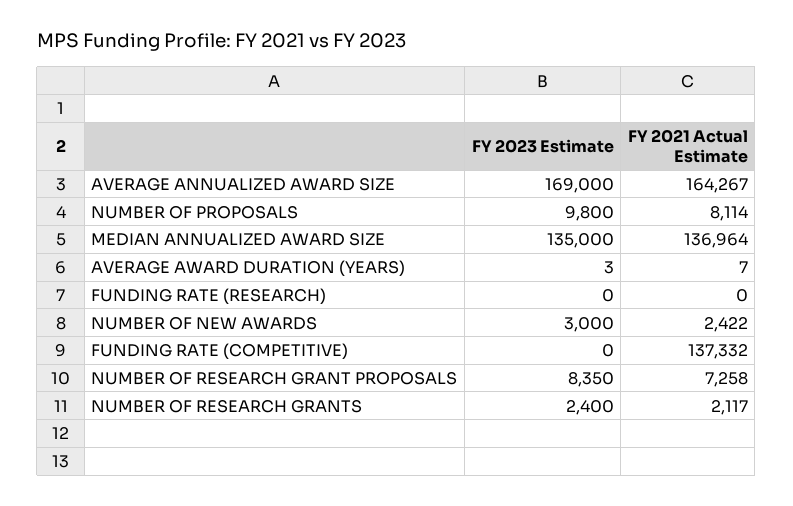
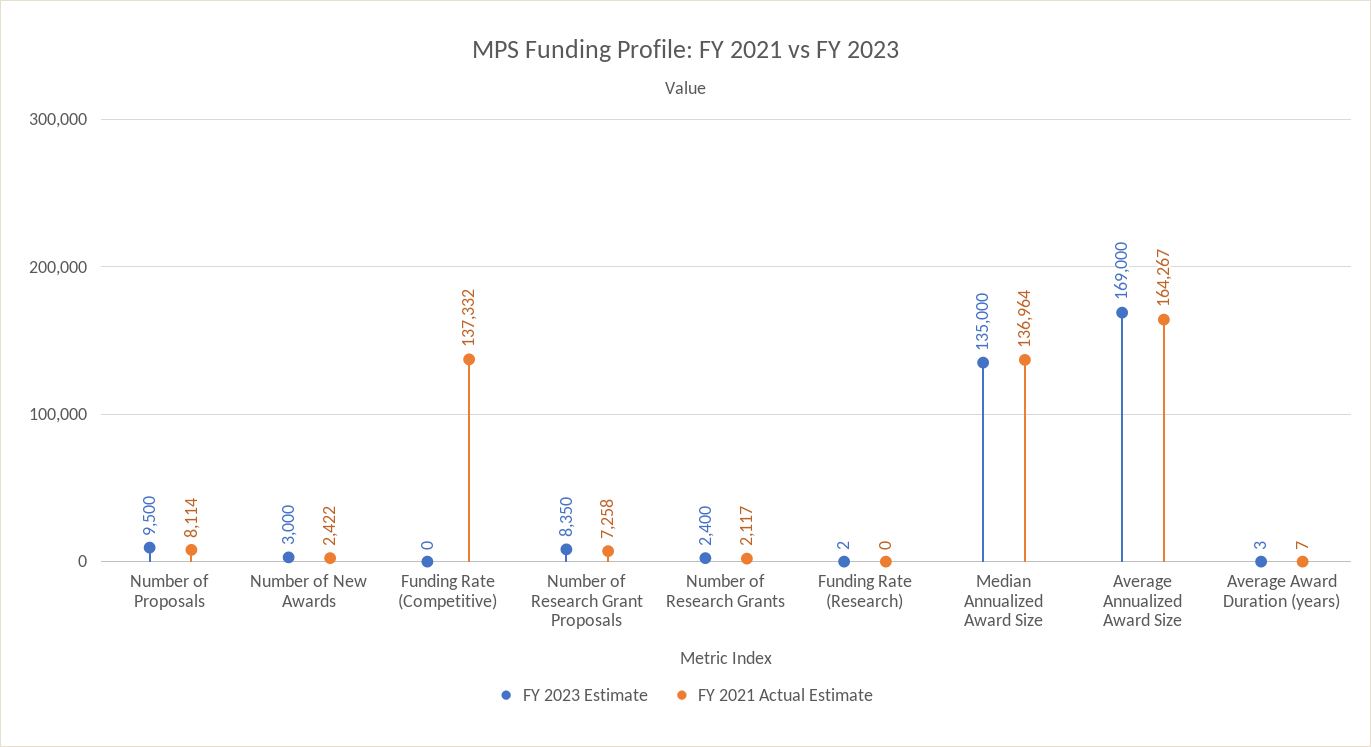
  {
    "FY 2023 Estimate": {
      "AVERAGE ANNUALIZED AWARD SIZE": 169000,
-     "NUMBER OF PROPOSALS": 9800,
+     "NUMBER OF PROPOSALS": 9500,
      "MEDIAN ANNUALIZED AWARD SIZE": 135000,
      "AVERAGE AWARD DURATION (YEARS)": 3,
-     "FUNDING RATE (RESEARCH)": 0,
+     "FUNDING RATE (RESEARCH)": 2,
      "NUMBER OF NEW AWARDS": 3000,
      "FUNDING RATE (COMPETITIVE)": 0,
      "NUMBER OF RESEARCH GRANT PROPOSALS": 8350,
      "NUMBER OF RESEARCH GRANTS": 2400
    },
    "FY 2021 Actual Estimate": {
      "AVERAGE ANNUALIZED AWARD SIZE": 164267,
      "NUMBER OF PROPOSALS": 8114,
      "MEDIAN ANNUALIZED AWARD SIZE": 136964,
      "AVERAGE AWARD DURATION (YEARS)": 7,
      "FUNDING RATE (RESEARCH)": 0,
      "NUMBER OF NEW AWARDS": 2422,
      "FUNDING RATE (COMPETITIVE)": 137332,
      "NUMBER OF RESEARCH GRANT PROPOSALS": 7258,
      "NUMBER OF RESEARCH GRANTS": 2117
    }
  }

